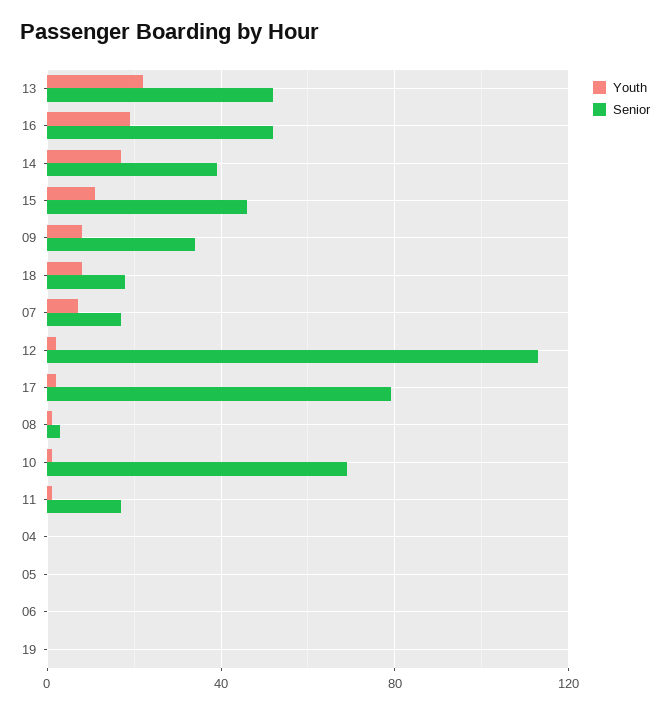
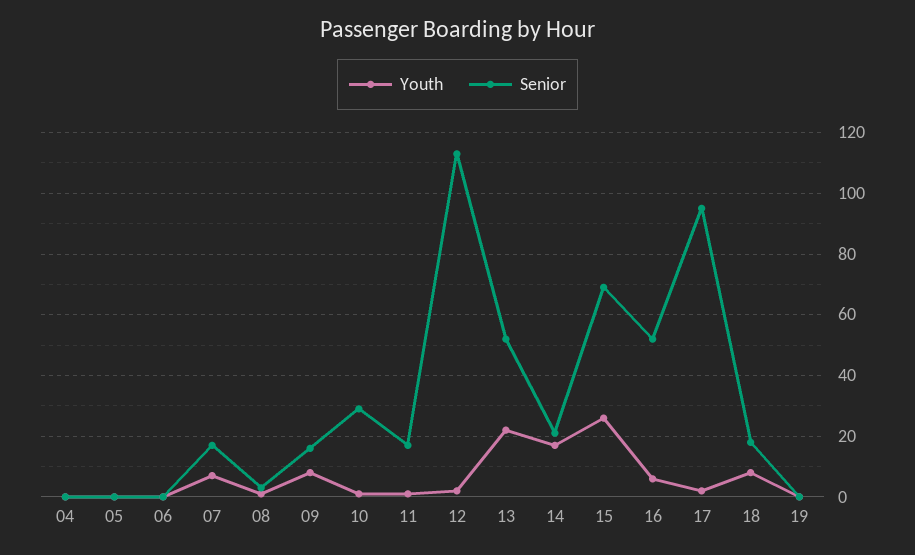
  {
    "Youth": {
      "13": 20,
-     "16": 20,
+     "16": 5,
      "14": 15,
-     "15": 10,
+     "15": 25,
      "09": 10,
      "18": 10,
      "07": 5,
      "12": 0,
      "17": 0,
      "08": 0,
      "10": 0,
      "11": 0,
      "04": 0,
      "05": 0,
      "06": 0,
      "19": 0
    },
    "Senior": {
      "13": 50,
      "16": 50,
-     "14": 40,
+     "14": 20,
-     "15": 45,
+     "15": 70,
-     "09": 35,
+     "09": 15,
      "18": 20,
      "07": 15,
      "12": 115,
-     "17": 80,
+     "17": 95,
      "08": 5,
-     "10": 70,
+     "10": 30,
      "11": 15,
      "04": 0,
      "05": 0,
      "06": 0,
      "19": 0
    }
  }

